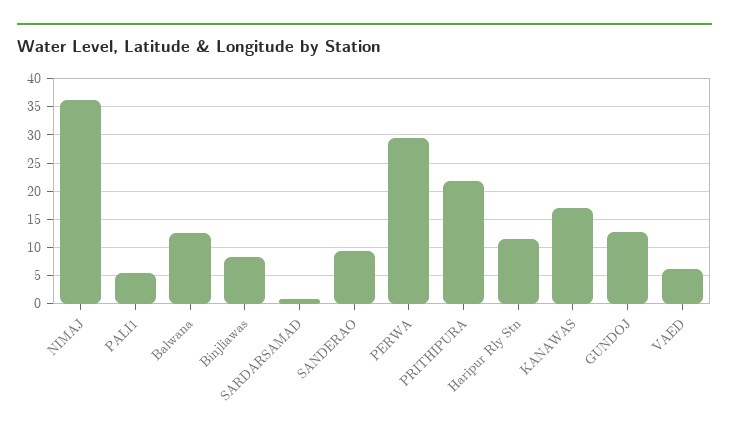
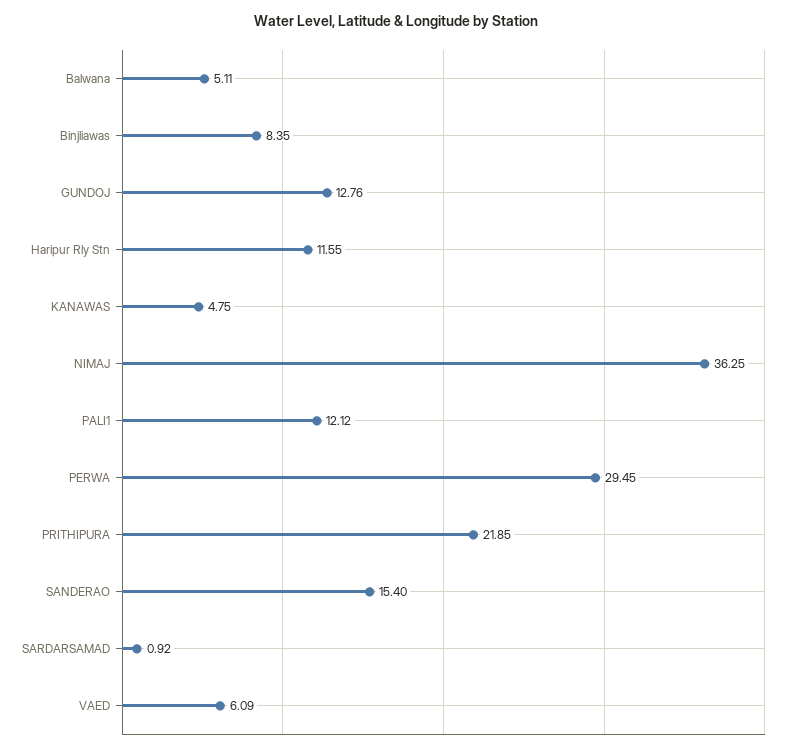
  {
    "NIMAJ": 36.25,
-   "PALI1": 5,
+   "PALI1": 12.12,
-   "Balwana": 12.5,
+   "Balwana": 5.11,
    "Binjliawas": 8.35,
    "SARDARSAMAD": 0.92,
-   "SANDERAO": 10,
+   "SANDERAO": 15.4,
    "PERWA": 29.45,
    "PRITHIPURA": 21.85,
    "Haripur Rly Stn": 11.55,
-   "KANAWAS": 17.5,
+   "KANAWAS": 4.75,
    "GUNDOJ": 12.76,
    "VAED": 6.09
  }

